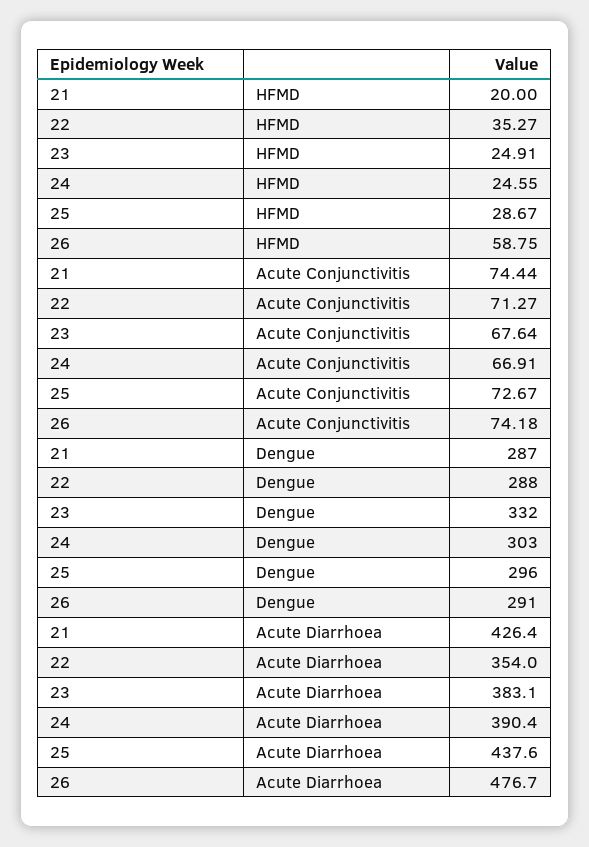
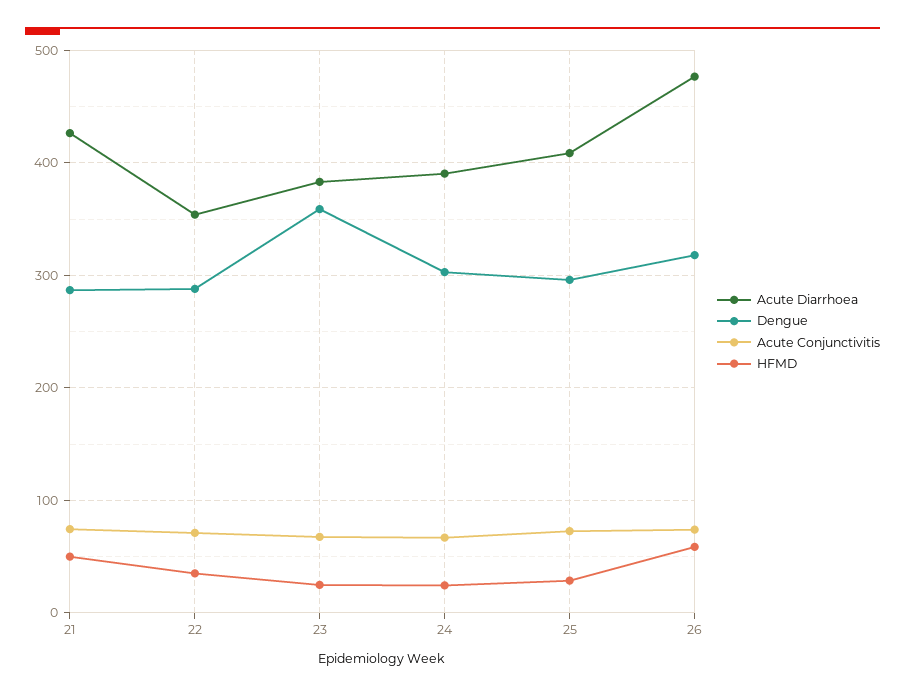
  {
    "HFMD": {
-     "21": 20,
+     "21": 50,
      "22": 35.27,
      "23": 24.91,
      "24": 24.55,
      "25": 28.67,
      "26": 58.75
    },
    "Acute Conjunctivitis": {
      "21": 74.44,
      "22": 71.27,
      "23": 67.64,
      "24": 66.91,
      "25": 72.67,
      "26": 74.18
    },
    "Dengue": {
      "21": 287,
      "22": 288,
-     "23": 332,
+     "23": 360,
      "24": 303,
      "25": 296,
-     "26": 291
+     "26": 320
    },
    "Acute Diarrhoea": {
      "21": 426.4,
      "22": 354,
      "23": 383.1,
      "24": 390.4,
-     "25": 437.6,
+     "25": 410,
      "26": 476.7
    }
  }

